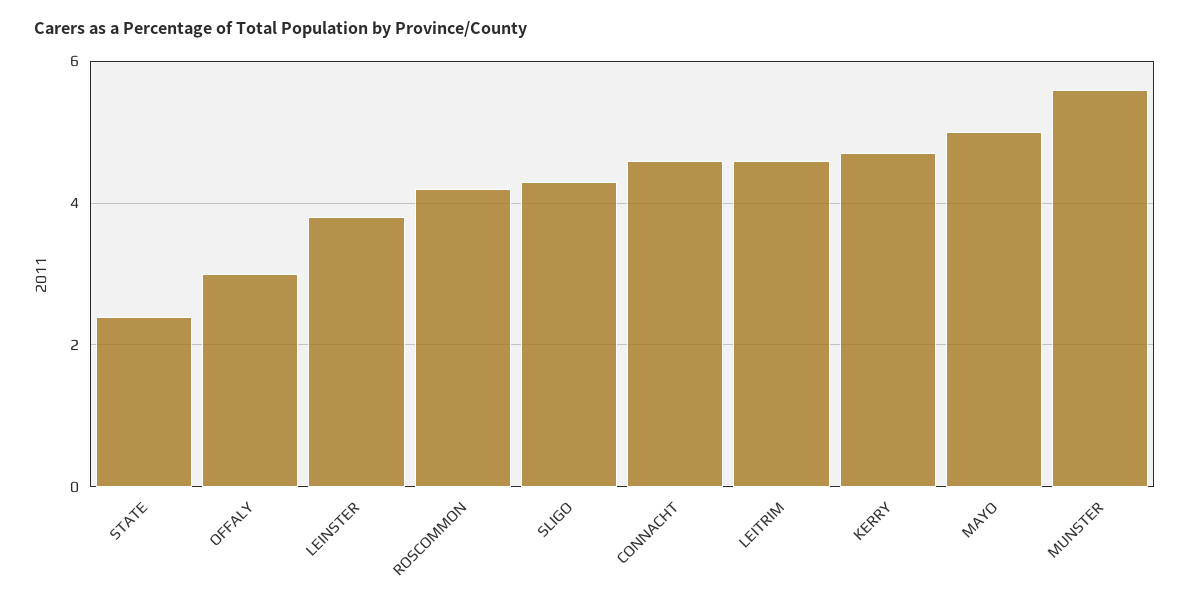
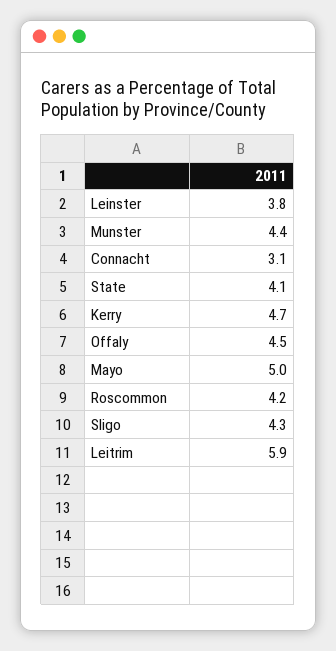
  {
-   "STATE": 2.5,
+   "STATE": 4.1,
-   "OFFALY": 3,
+   "OFFALY": 4.5,
    "LEINSTER": 3.8,
    "ROSCOMMON": 4.2,
    "SLIGO": 4.3,
-   "CONNACHT": 4.5,
+   "CONNACHT": 3.1,
-   "LEITRIM": 4.5,
+   "LEITRIM": 5.9,
    "KERRY": 4.7,
    "MAYO": 5,
-   "MUNSTER": 5.5
+   "MUNSTER": 4.4
  }

